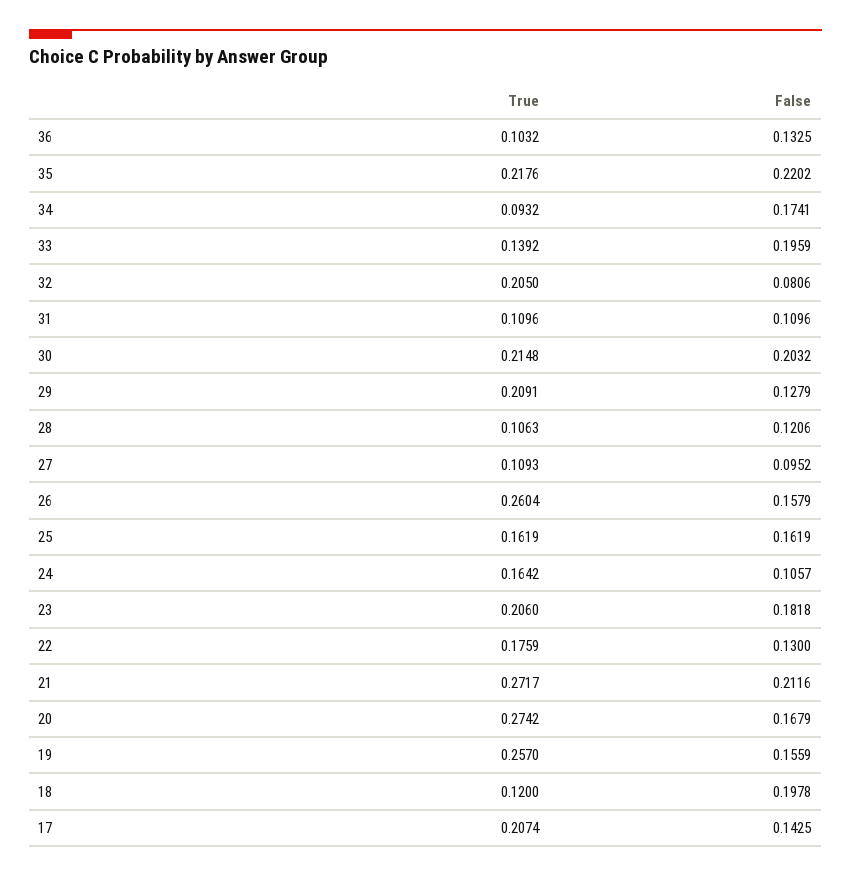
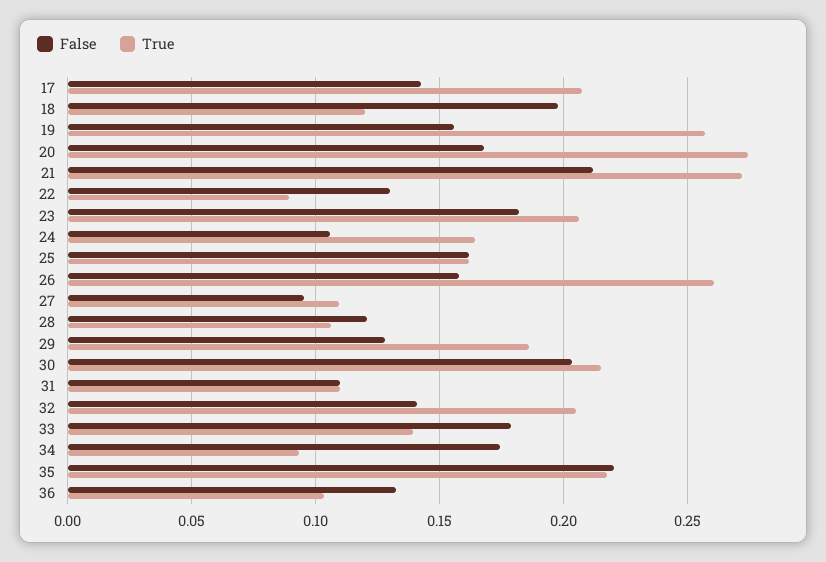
  {
    "True": {
      "36": 0.1032,
      "35": 0.2176,
      "34": 0.0932,
      "33": 0.1392,
      "32": 0.205,
      "31": 0.1096,
      "30": 0.2148,
-     "29": 0.2091,
+     "29": 0.185,
      "28": 0.1063,
      "27": 0.1093,
      "26": 0.2604,
      "25": 0.1619,
      "24": 0.1642,
      "23": 0.206,
-     "22": 0.1759,
+     "22": 0.09,
      "21": 0.2717,
      "20": 0.2742,
      "19": 0.257,
      "18": 0.12,
      "17": 0.2074
    },
    "False": {
      "36": 0.1325,
      "35": 0.2202,
      "34": 0.1741,
-     "33": 0.1959,
+     "33": 0.18,
-     "32": 0.0806,
+     "32": 0.14,
      "31": 0.1096,
      "30": 0.2032,
      "29": 0.1279,
      "28": 0.1206,
      "27": 0.0952,
      "26": 0.1579,
      "25": 0.1619,
      "24": 0.1057,
      "23": 0.1818,
      "22": 0.13,
      "21": 0.2116,
      "20": 0.1679,
      "19": 0.1559,
      "18": 0.1978,
      "17": 0.1425
    }
  }

